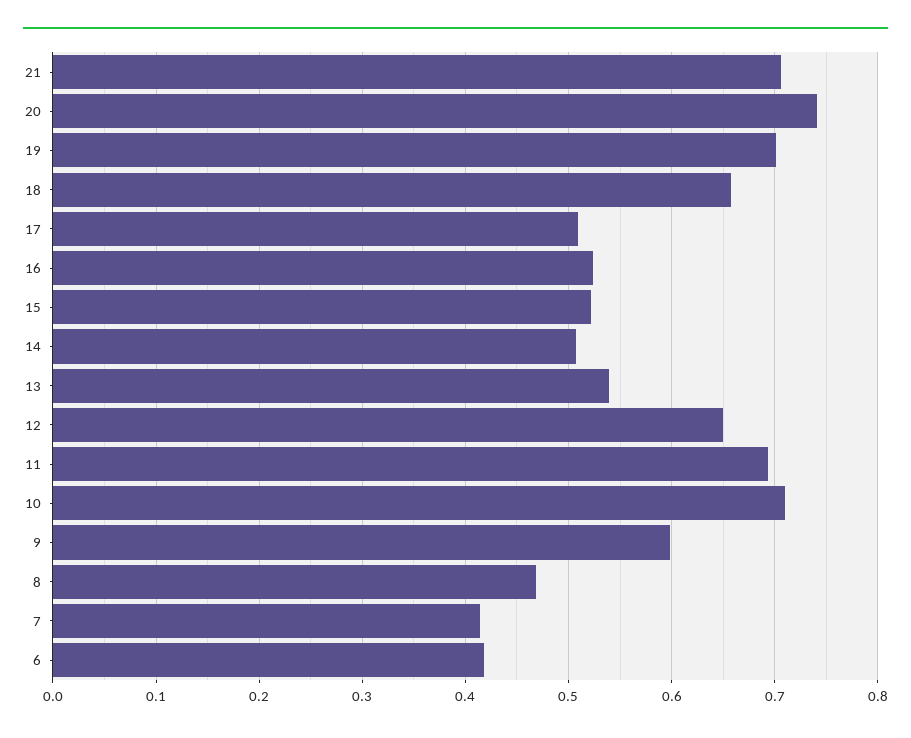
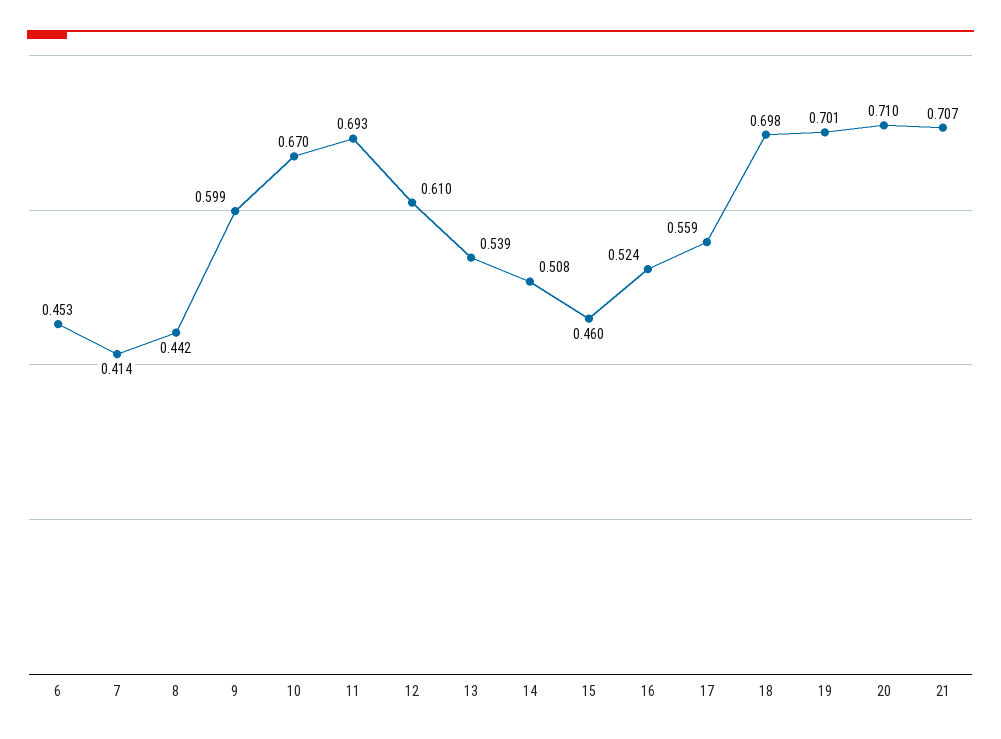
  {
    "21": 0.707,
-   "20": 0.74,
+   "20": 0.71,
    "19": 0.701,
-   "18": 0.66,
+   "18": 0.698,
-   "17": 0.51,
+   "17": 0.559,
    "16": 0.524,
-   "15": 0.52,
+   "15": 0.46,
    "14": 0.508,
    "13": 0.539,
-   "12": 0.65,
+   "12": 0.61,
    "11": 0.693,
-   "10": 0.71,
+   "10": 0.67,
    "9": 0.599,
-   "8": 0.47,
+   "8": 0.442,
    "7": 0.414,
-   "6": 0.42
+   "6": 0.453
  }

